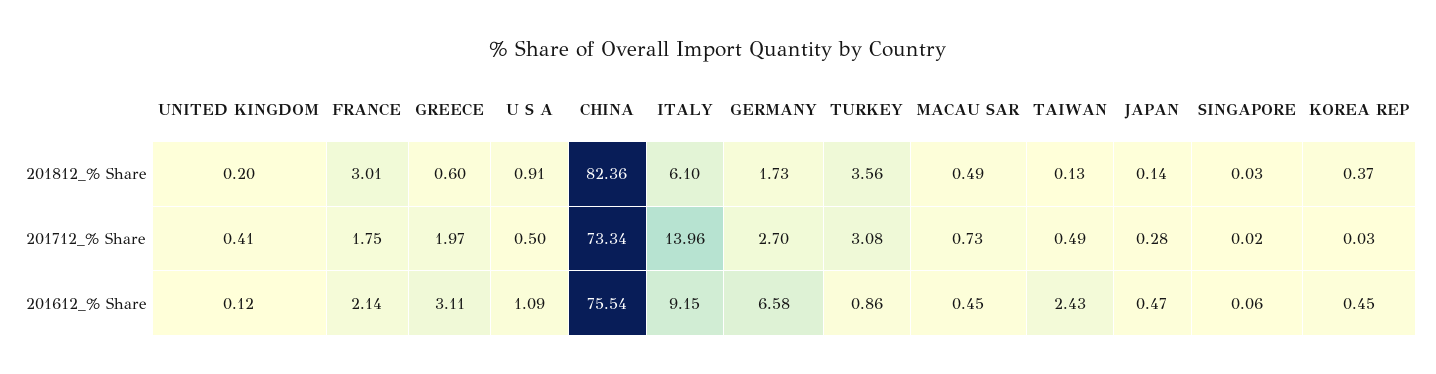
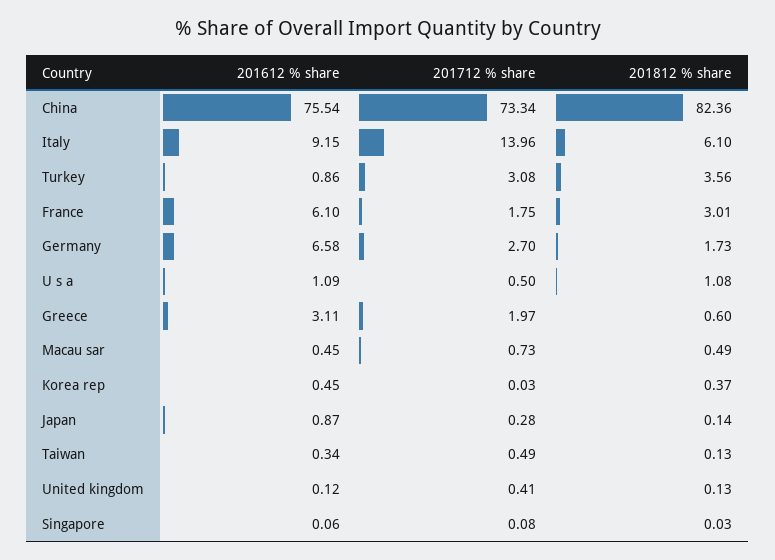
  {
    "UNITED KINGDOM": {
-     "201812_% Share": 0.2,
+     "201812_% Share": 0.13,
      "201712_% Share": 0.41,
      "201612_% Share": 0.12
    },
    "FRANCE": {
      "201812_% Share": 3.01,
      "201712_% Share": 1.75,
-     "201612_% Share": 2.14
+     "201612_% Share": 6.1
    },
    "GREECE": {
      "201812_% Share": 0.6,
      "201712_% Share": 1.97,
      "201612_% Share": 3.11
    },
    "U S A": {
-     "201812_% Share": 0.91,
+     "201812_% Share": 1.08,
      "201712_% Share": 0.5,
      "201612_% Share": 1.09
    },
    "CHINA": {
      "201812_% Share": 82.36,
      "201712_% Share": 73.34,
      "201612_% Share": 75.54
    },
    "ITALY": {
      "201812_% Share": 6.1,
      "201712_% Share": 13.96,
      "201612_% Share": 9.15
    },
    "GERMANY": {
      "201812_% Share": 1.73,
      "201712_% Share": 2.7,
      "201612_% Share": 6.58
    },
    "TURKEY": {
      "201812_% Share": 3.56,
      "201712_% Share": 3.08,
      "201612_% Share": 0.86
    },
    "MACAU SAR": {
      "201812_% Share": 0.49,
      "201712_% Share": 0.73,
      "201612_% Share": 0.45
    },
    "TAIWAN": {
      "201812_% Share": 0.13,
      "201712_% Share": 0.49,
-     "201612_% Share": 2.43
+     "201612_% Share": 0.34
    },
    "JAPAN": {
      "201812_% Share": 0.14,
      "201712_% Share": 0.28,
-     "201612_% Share": 0.47
+     "201612_% Share": 0.87
    },
    "SINGAPORE": {
      "201812_% Share": 0.03,
-     "201712_% Share": 0.02,
+     "201712_% Share": 0.08,
      "201612_% Share": 0.06
    },
    "KOREA REP": {
      "201812_% Share": 0.37,
      "201712_% Share": 0.03,
      "201612_% Share": 0.45
    }
  }

